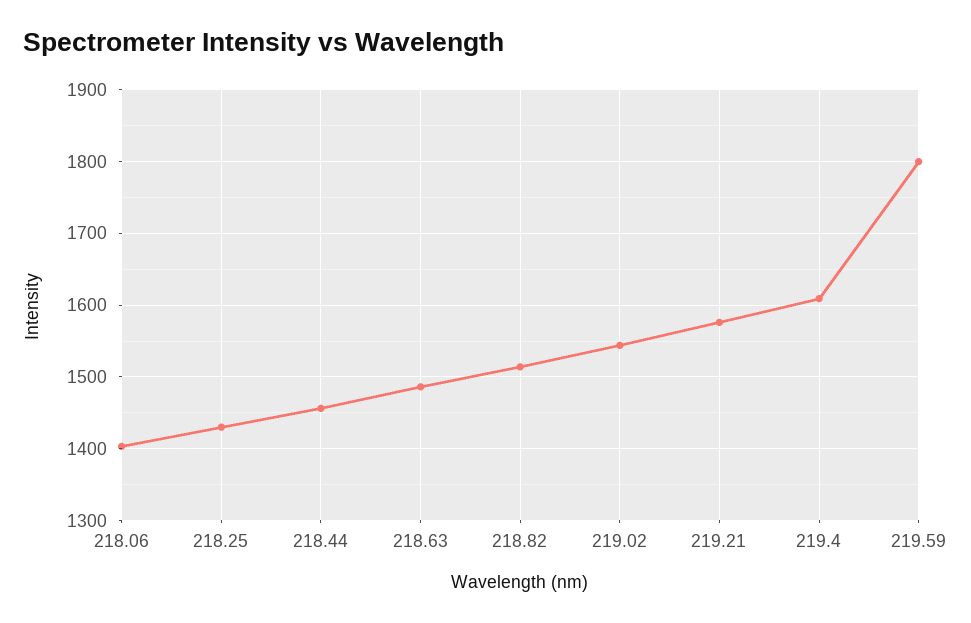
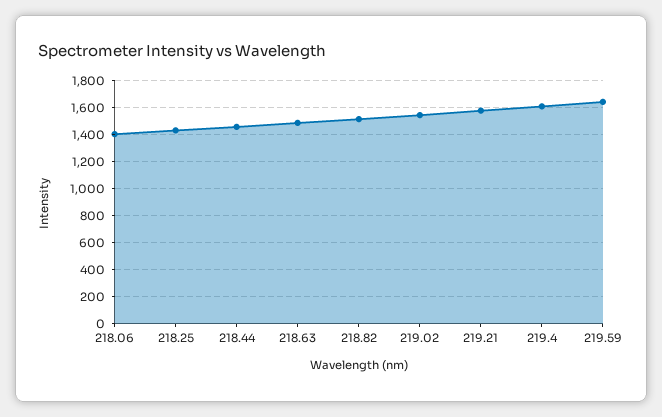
  {
    "218.06": 1400,
    "218.25": 1430,
    "218.44": 1460,
    "218.63": 1490,
    "218.82": 1510,
    "219.02": 1540,
    "219.21": 1580,
    "219.4": 1610,
-   "219.59": 1800
+   "219.59": 1650
  }

